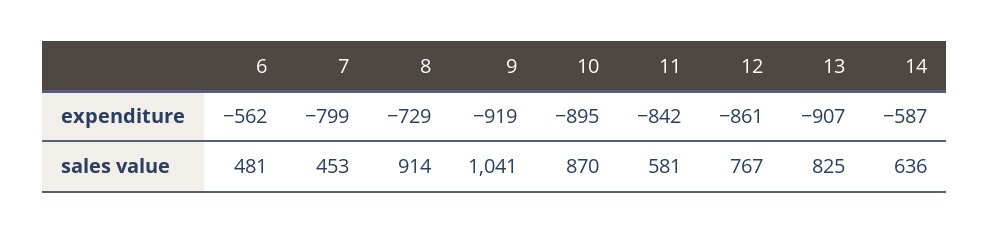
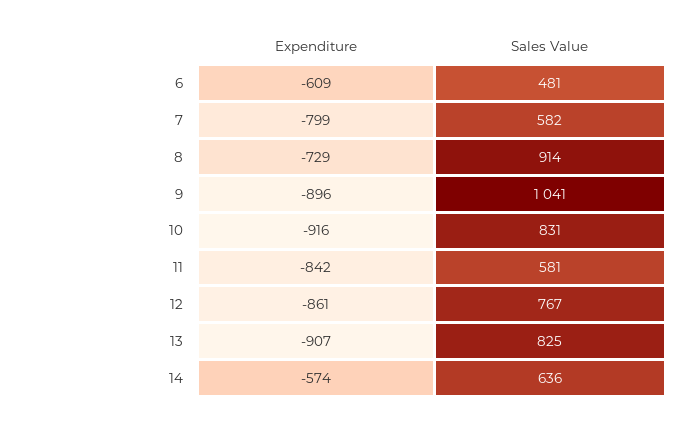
  {
    "6": {
-     "expenditure": -562,
+     "expenditure": -609,
      "sales value": 481
    },
    "7": {
      "expenditure": -799,
-     "sales value": 453
+     "sales value": 582
    },
    "8": {
      "expenditure": -729,
      "sales value": 914
    },
    "9": {
-     "expenditure": -919,
+     "expenditure": -896,
      "sales value": 1041
    },
    "10": {
-     "expenditure": -895,
+     "expenditure": -916,
-     "sales value": 870
+     "sales value": 831
    },
    "11": {
      "expenditure": -842,
      "sales value": 581
    },
    "12": {
      "expenditure": -861,
      "sales value": 767
    },
    "13": {
      "expenditure": -907,
      "sales value": 825
    },
    "14": {
-     "expenditure": -587,
+     "expenditure": -574,
      "sales value": 636
    }
  }

